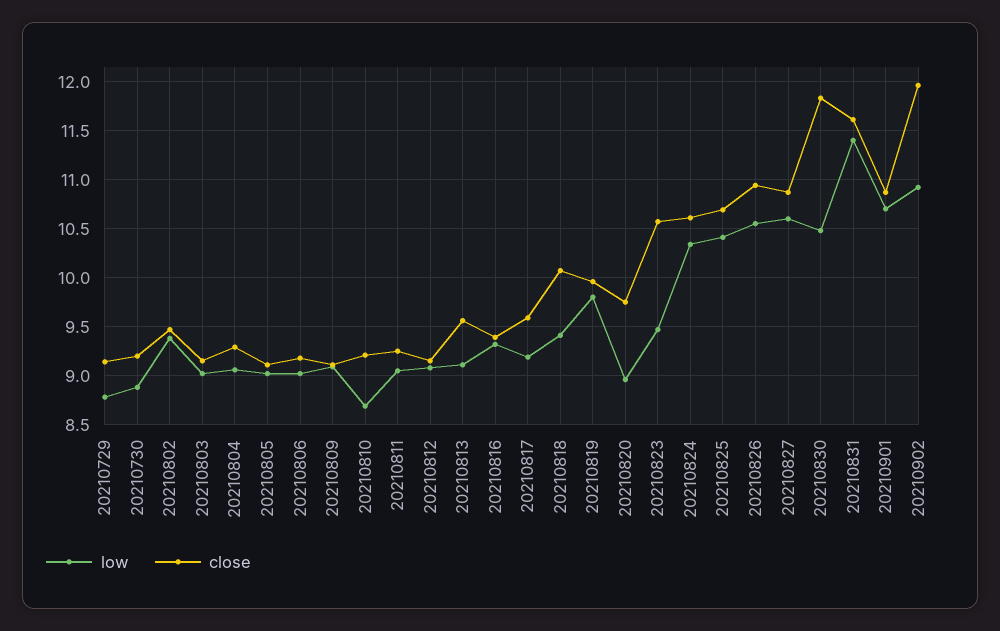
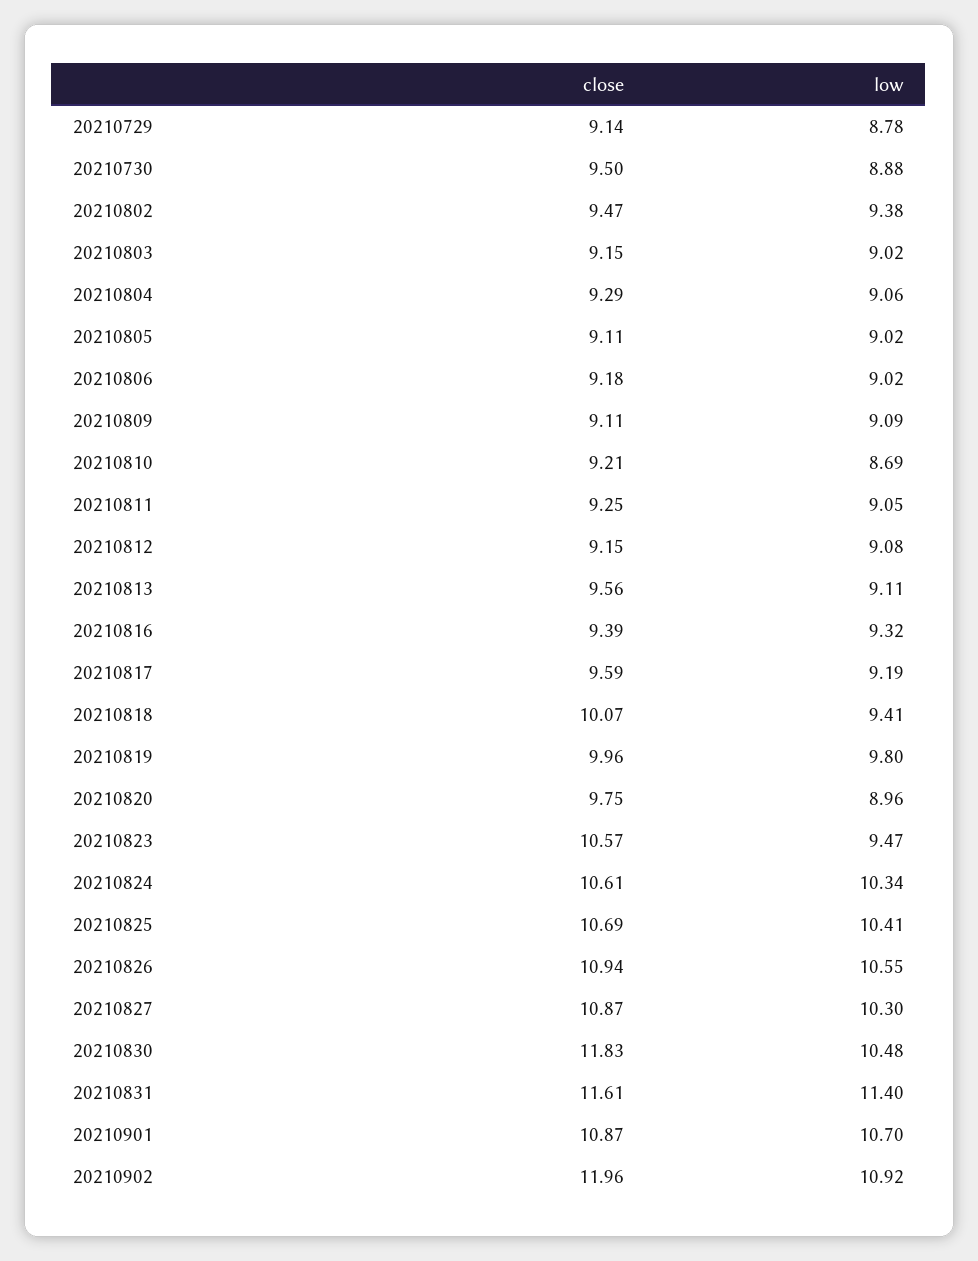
  {
    "low": {
      "20210729": 8.78,
      "20210730": 8.88,
      "20210802": 9.38,
      "20210803": 9.02,
      "20210804": 9.06,
      "20210805": 9.02,
      "20210806": 9.02,
      "20210809": 9.09,
      "20210810": 8.69,
      "20210811": 9.05,
      "20210812": 9.08,
      "20210813": 9.11,
      "20210816": 9.32,
      "20210817": 9.19,
      "20210818": 9.41,
      "20210819": 9.8,
      "20210820": 8.96,
      "20210823": 9.47,
      "20210824": 10.34,
      "20210825": 10.41,
      "20210826": 10.55,
-     "20210827": 10.6,
+     "20210827": 10.3,
      "20210830": 10.48,
      "20210831": 11.4,
      "20210901": 10.7,
      "20210902": 10.92
    },
    "close": {
      "20210729": 9.14,
-     "20210730": 9.2,
+     "20210730": 9.5,
      "20210802": 9.47,
      "20210803": 9.15,
      "20210804": 9.29,
      "20210805": 9.11,
      "20210806": 9.18,
      "20210809": 9.11,
      "20210810": 9.21,
      "20210811": 9.25,
      "20210812": 9.15,
      "20210813": 9.56,
      "20210816": 9.39,
      "20210817": 9.59,
      "20210818": 10.07,
      "20210819": 9.96,
      "20210820": 9.75,
      "20210823": 10.57,
      "20210824": 10.61,
      "20210825": 10.69,
      "20210826": 10.94,
      "20210827": 10.87,
      "20210830": 11.83,
      "20210831": 11.61,
      "20210901": 10.87,
      "20210902": 11.96
    }
  }

